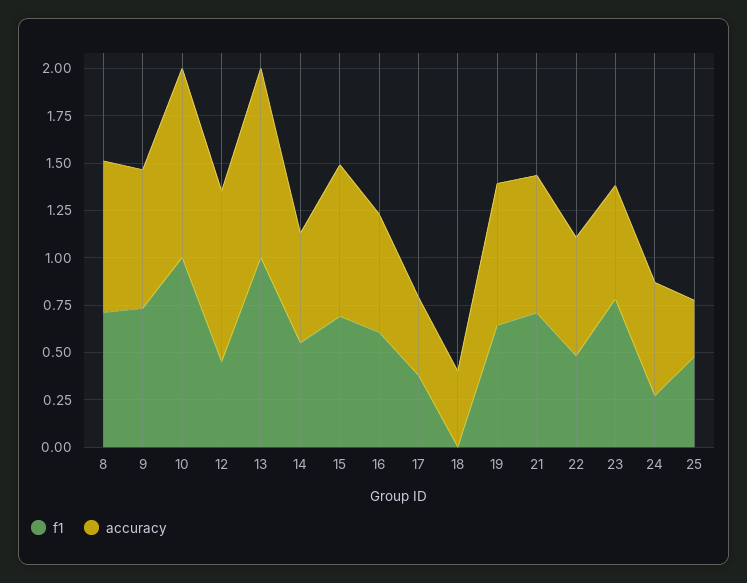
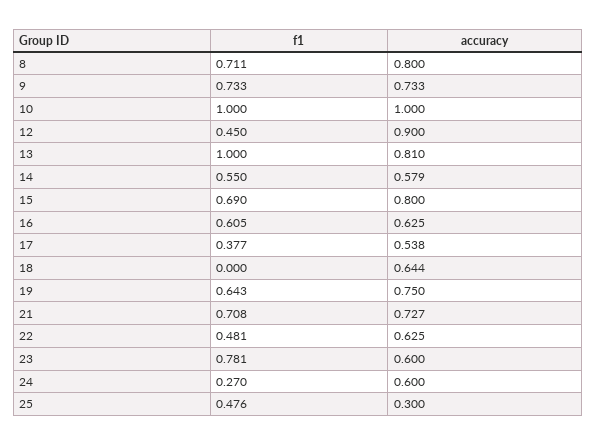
  {
    "f1": {
      "8": 0.711,
      "9": 0.733,
      "10": 1,
      "12": 0.45,
      "13": 1,
      "14": 0.55,
      "15": 0.69,
      "16": 0.605,
      "17": 0.377,
      "18": 0,
      "19": 0.643,
      "21": 0.708,
      "22": 0.481,
      "23": 0.781,
      "24": 0.27,
      "25": 0.476
    },
    "accuracy": {
      "8": 0.8,
      "9": 0.733,
      "10": 1,
      "12": 0.9,
-     "13": 1,
+     "13": 0.81,
      "14": 0.579,
      "15": 0.8,
      "16": 0.625,
-     "17": 0.4,
+     "17": 0.538,
-     "18": 0.4,
+     "18": 0.644,
      "19": 0.75,
      "21": 0.727,
      "22": 0.625,
      "23": 0.6,
      "24": 0.6,
      "25": 0.3
    }
  }

